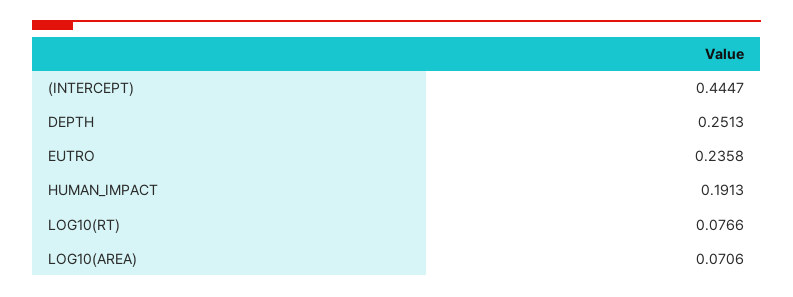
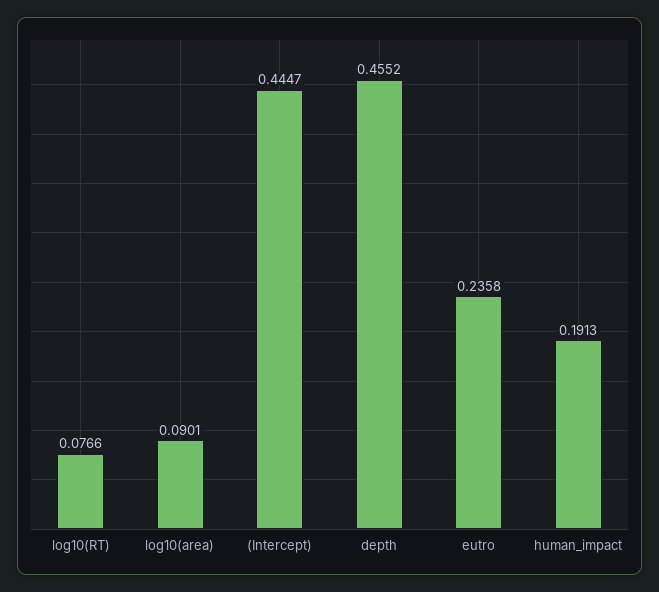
  {
    "(INTERCEPT)": 0.4447,
-   "DEPTH": 0.2513,
+   "DEPTH": 0.4552,
    "EUTRO": 0.2358,
    "HUMAN_IMPACT": 0.1913,
    "LOG10(RT)": 0.0766,
-   "LOG10(AREA)": 0.0706
+   "LOG10(AREA)": 0.0901
  }

